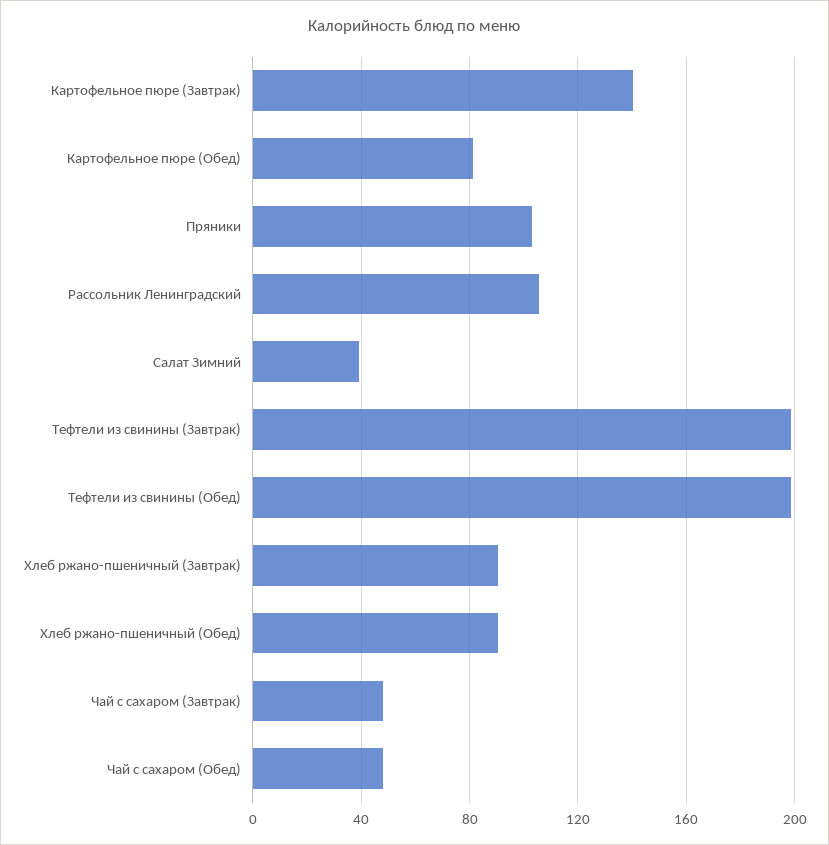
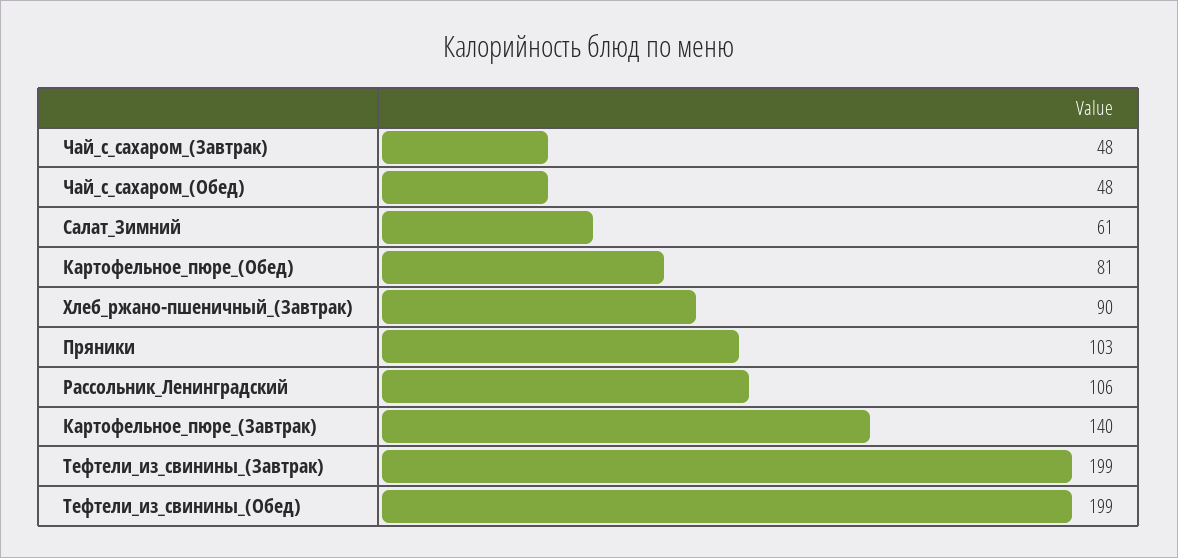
  {
    "Картофельное пюре (Завтрак)": 140,
    "Картофельное пюре (Обед)": 81,
    "Пряники": 103,
    "Рассольник Ленинградский": 106,
-   "Салат Зимний": 40,
+   "Салат Зимний": 61,
    "Тефтели из свинины (Завтрак)": 199,
    "Тефтели из свинины (Обед)": 199,
    "Хлеб ржано-пшеничный (Завтрак)": 90,
-   "Хлеб ржано-пшеничный (Обед)": 90,
    "Чай с сахаром (Завтрак)": 48,
    "Чай с сахаром (Обед)": 48
  }

